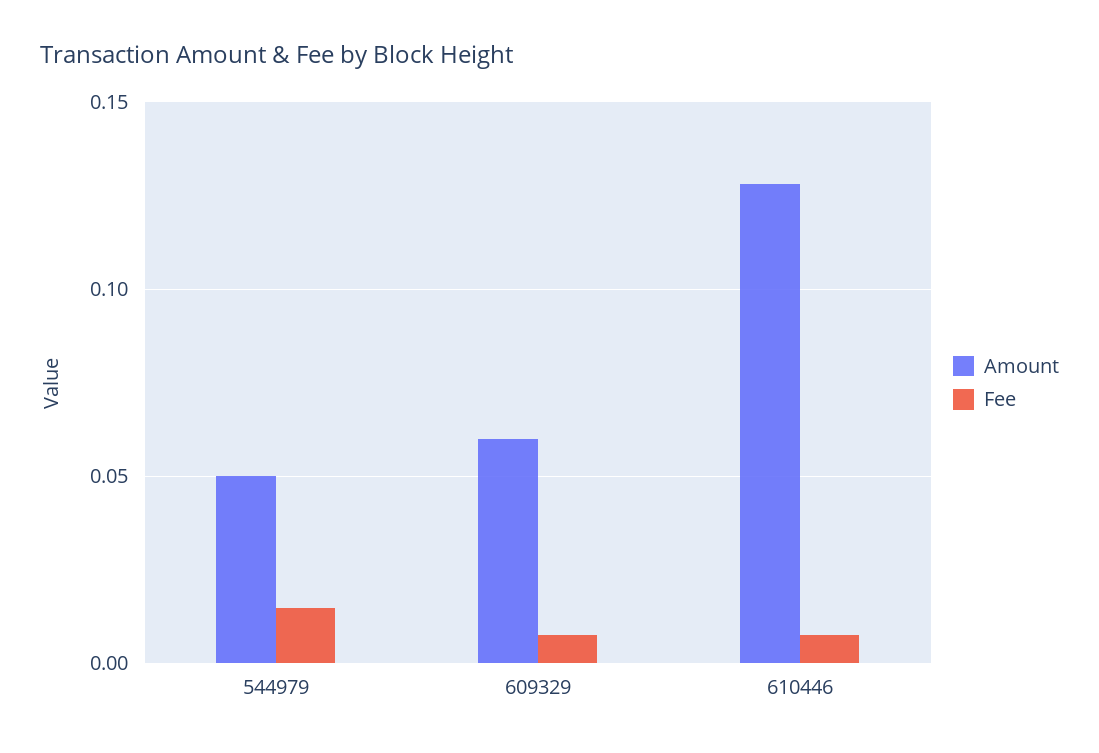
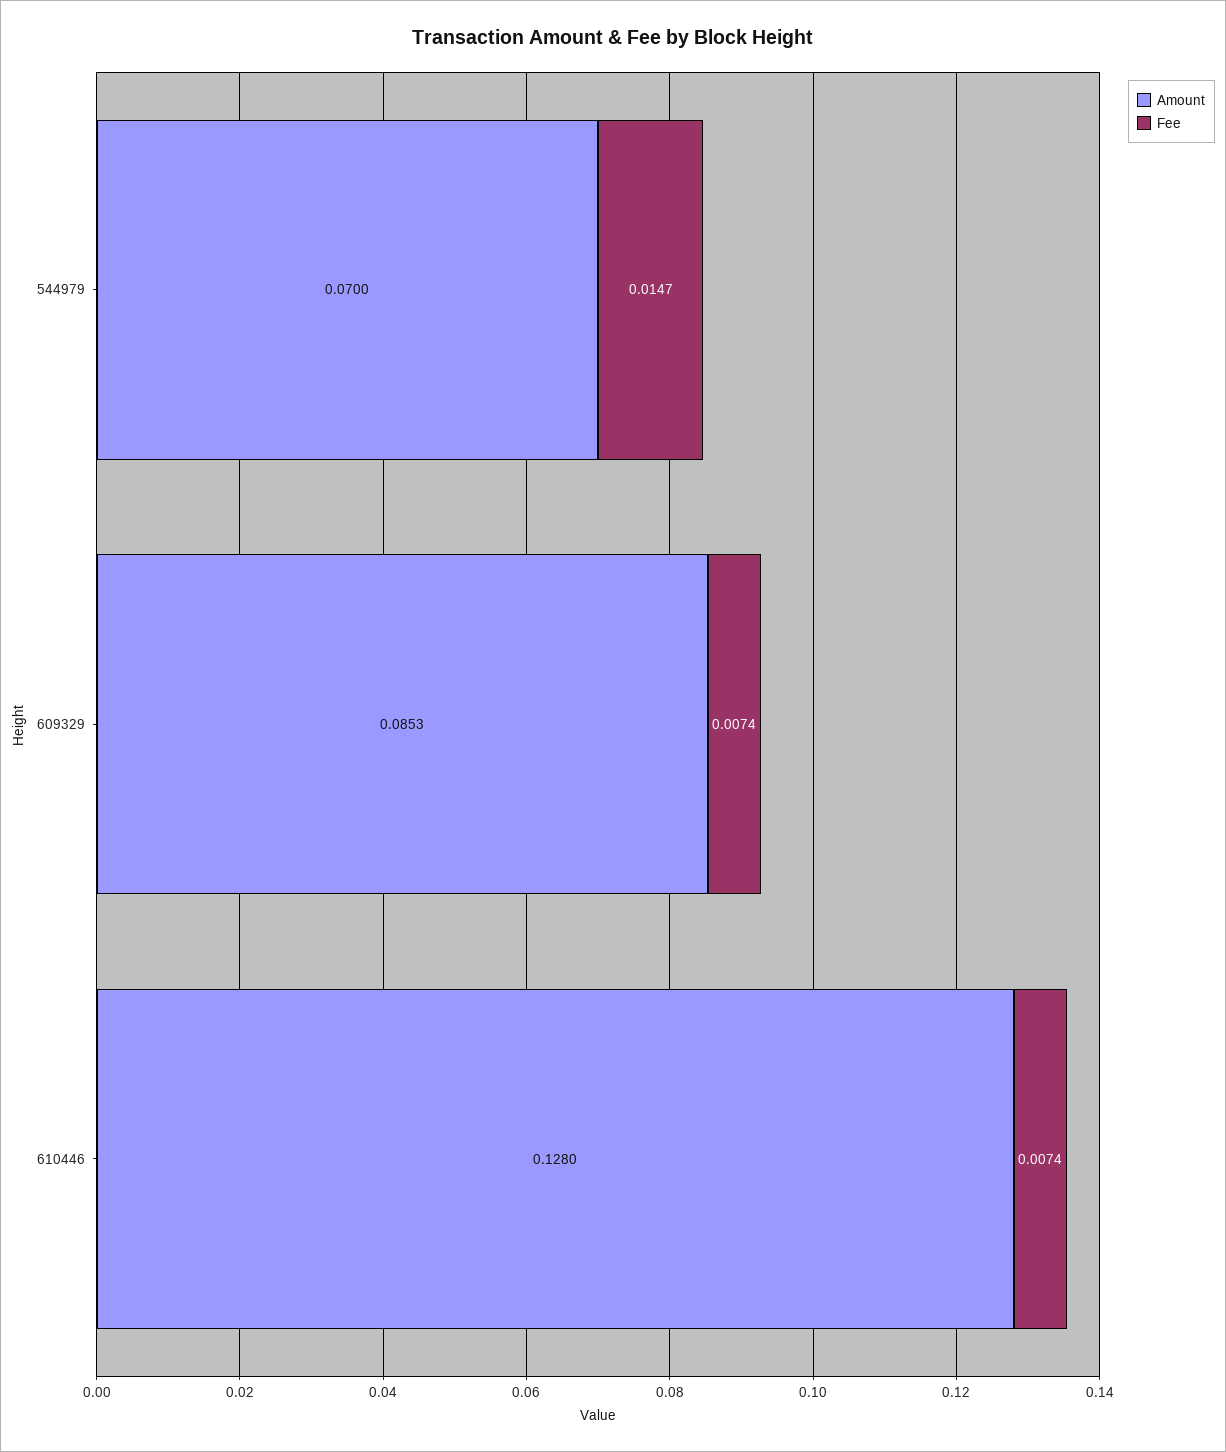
  {
    "Amount": {
-     "544979": 0.05,
+     "544979": 0.07,
-     "609329": 0.06,
+     "609329": 0.0853,
      "610446": 0.128
    },
    "Fee": {
      "544979": 0.0147,
      "609329": 0.0074,
      "610446": 0.0074
    }
  }

